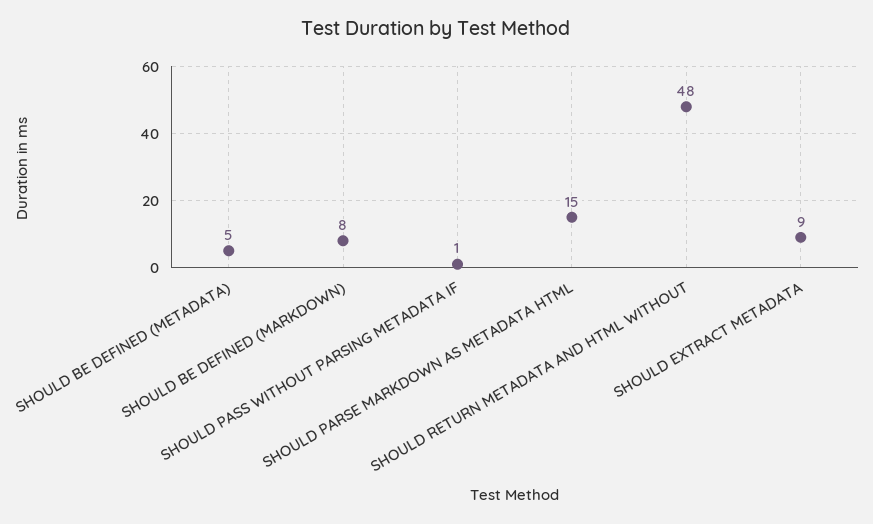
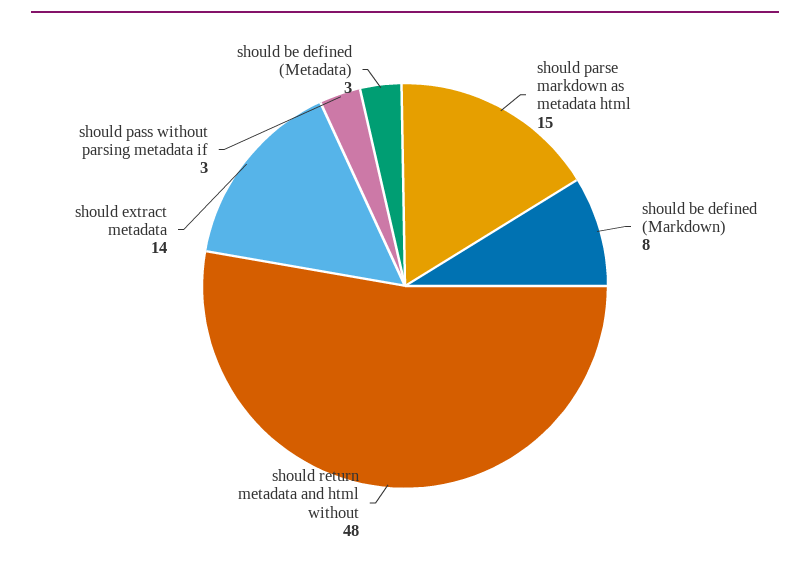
  {
-   "SHOULD BE DEFINED (METADATA)": 5,
+   "SHOULD BE DEFINED (METADATA)": 3,
    "SHOULD BE DEFINED (MARKDOWN)": 8,
-   "SHOULD PASS WITHOUT PARSING METADATA IF": 1,
+   "SHOULD PASS WITHOUT PARSING METADATA IF": 3,
    "SHOULD PARSE MARKDOWN AS METADATA HTML": 15,
    "SHOULD RETURN METADATA AND HTML WITHOUT": 48,
-   "SHOULD EXTRACT METADATA": 9
+   "SHOULD EXTRACT METADATA": 14
  }

